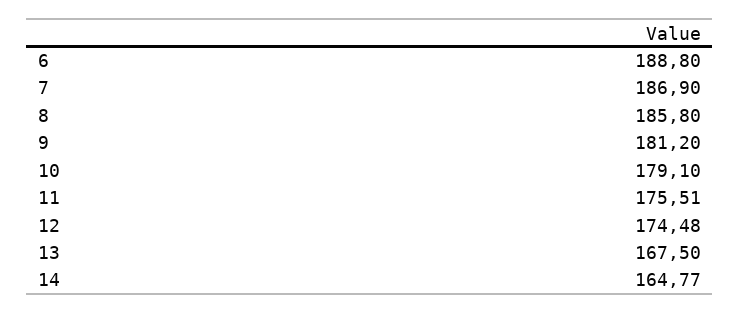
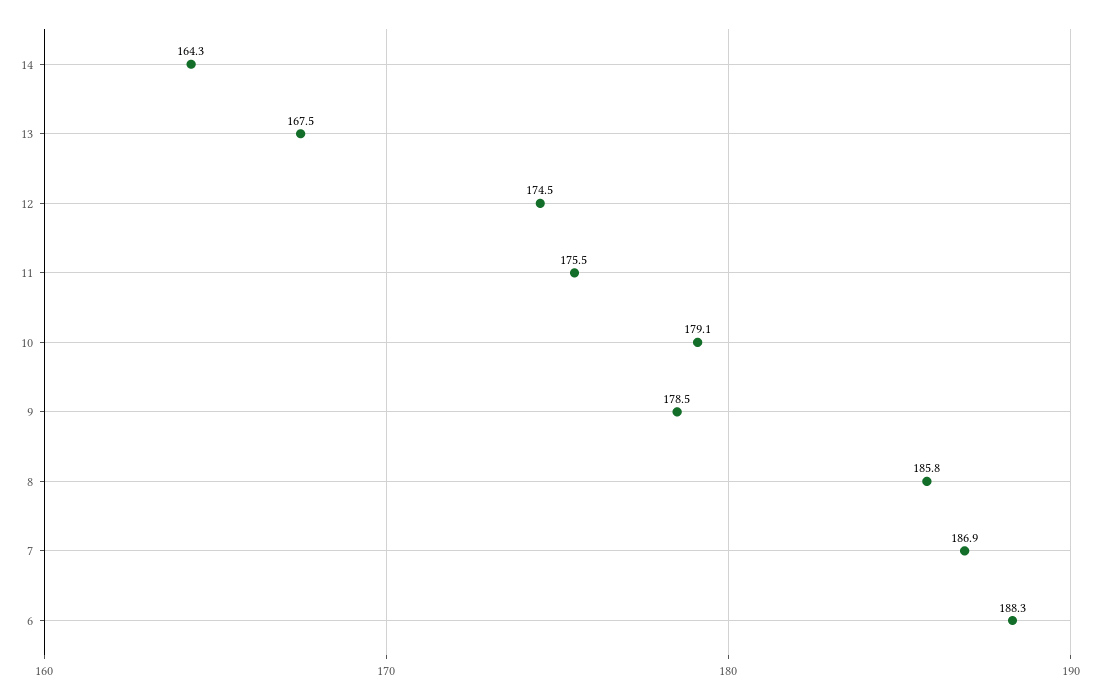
  {
-   "6": 188.8,
+   "6": 188.3,
    "7": 186.9,
    "8": 185.8,
-   "9": 181.2,
+   "9": 178.5,
    "10": 179.1,
    "11": 175.51,
    "12": 174.48,
    "13": 167.5,
-   "14": 164.77
+   "14": 164.3
  }

